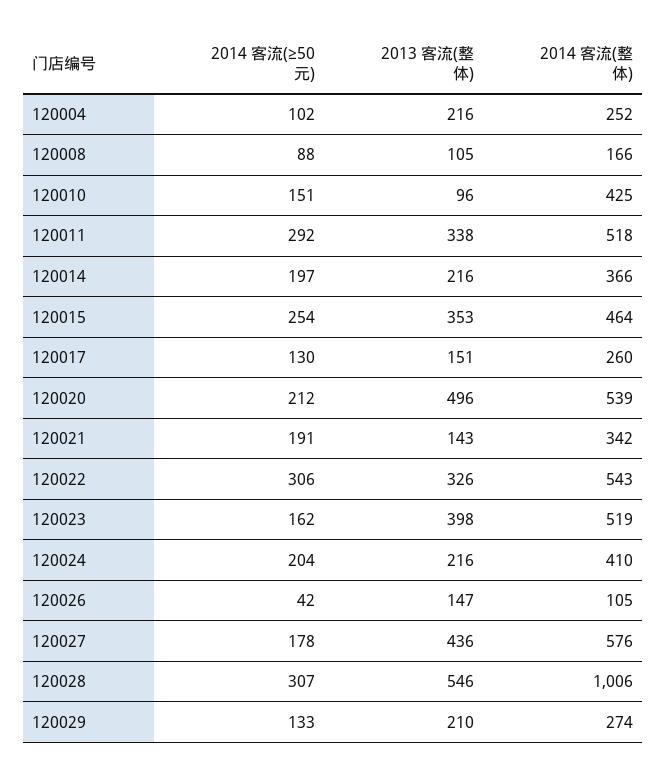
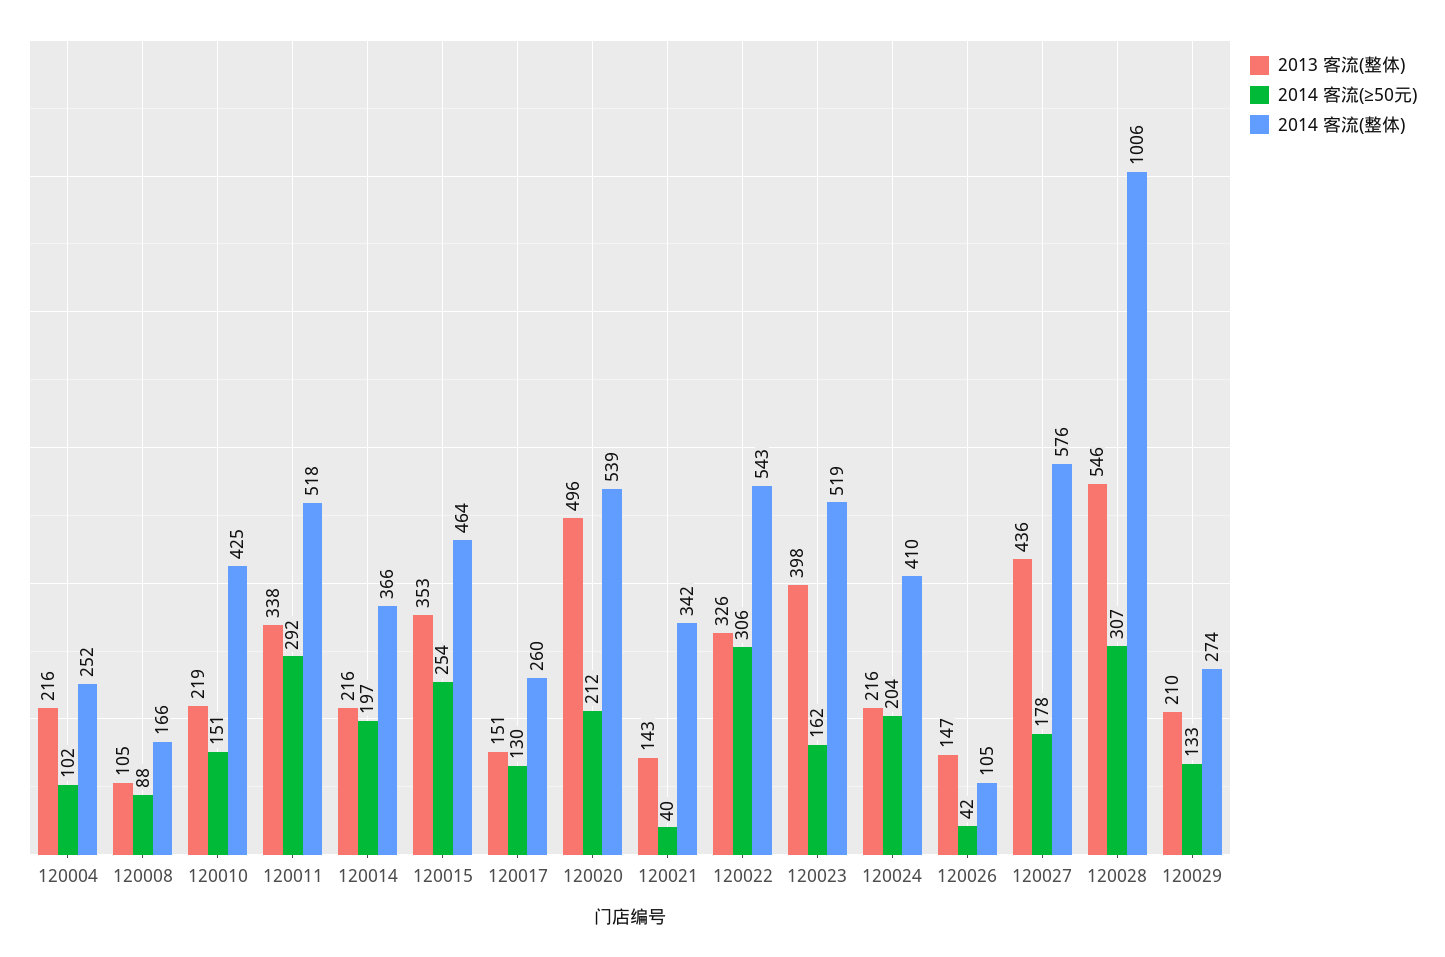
  {
    "2014 客流(≥50元)": {
      "120004": 102,
      "120008": 88,
      "120010": 151,
      "120011": 292,
      "120014": 197,
      "120015": 254,
      "120017": 130,
      "120020": 212,
-     "120021": 191,
+     "120021": 40,
      "120022": 306,
      "120023": 162,
      "120024": 204,
      "120026": 42,
      "120027": 178,
      "120028": 307,
      "120029": 133
    },
    "2013 客流(整体)": {
      "120004": 216,
      "120008": 105,
-     "120010": 96,
+     "120010": 219,
      "120011": 338,
      "120014": 216,
      "120015": 353,
      "120017": 151,
      "120020": 496,
      "120021": 143,
      "120022": 326,
      "120023": 398,
      "120024": 216,
      "120026": 147,
      "120027": 436,
      "120028": 546,
      "120029": 210
    },
    "2014 客流(整体)": {
      "120004": 252,
      "120008": 166,
      "120010": 425,
      "120011": 518,
      "120014": 366,
      "120015": 464,
      "120017": 260,
      "120020": 539,
      "120021": 342,
      "120022": 543,
      "120023": 519,
      "120024": 410,
      "120026": 105,
      "120027": 576,
      "120028": 1006,
      "120029": 274
    }
  }

